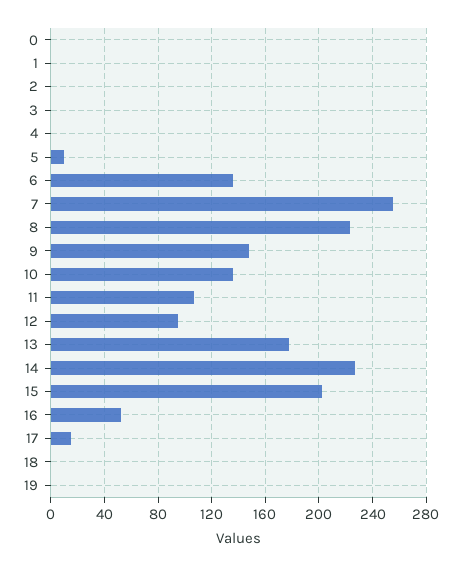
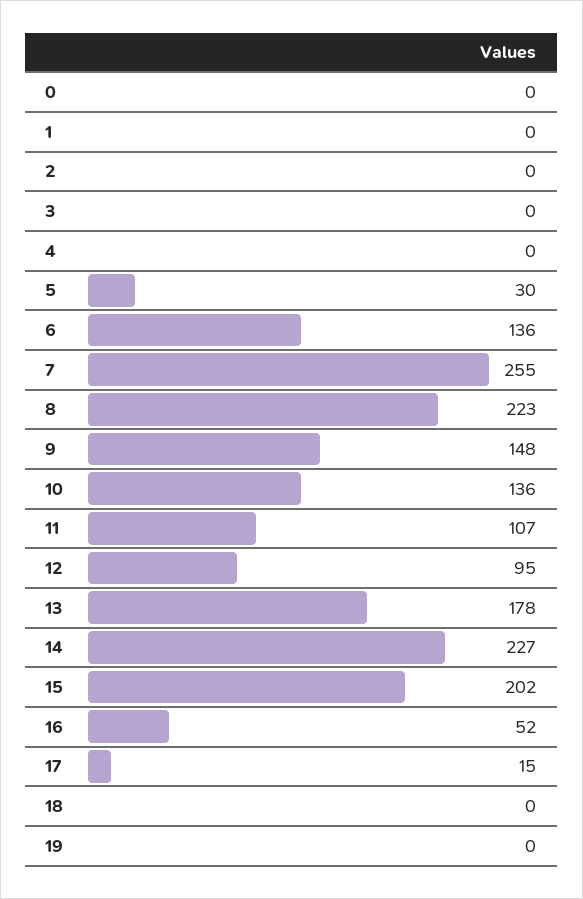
  {
    "0": 0,
    "1": 0,
    "2": 0,
    "3": 0,
    "4": 0,
-   "5": 10,
+   "5": 30,
    "6": 136,
    "7": 255,
    "8": 223,
    "9": 148,
    "10": 136,
    "11": 107,
    "12": 95,
    "13": 178,
    "14": 227,
    "15": 202,
    "16": 52,
    "17": 15,
    "18": 0,
    "19": 0
  }

